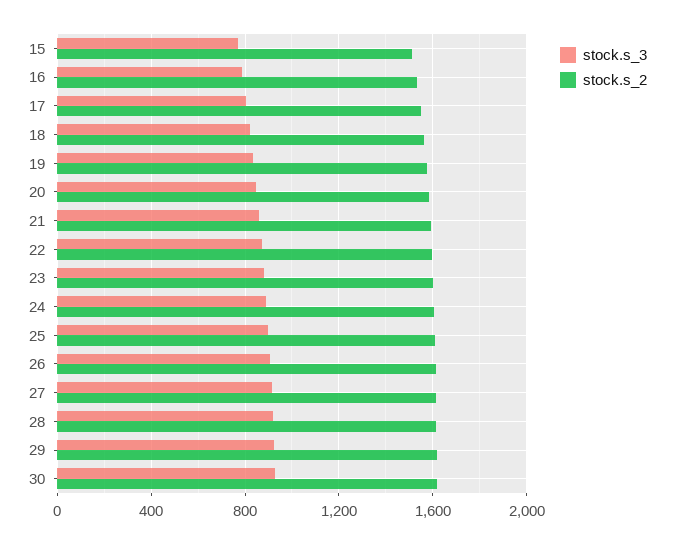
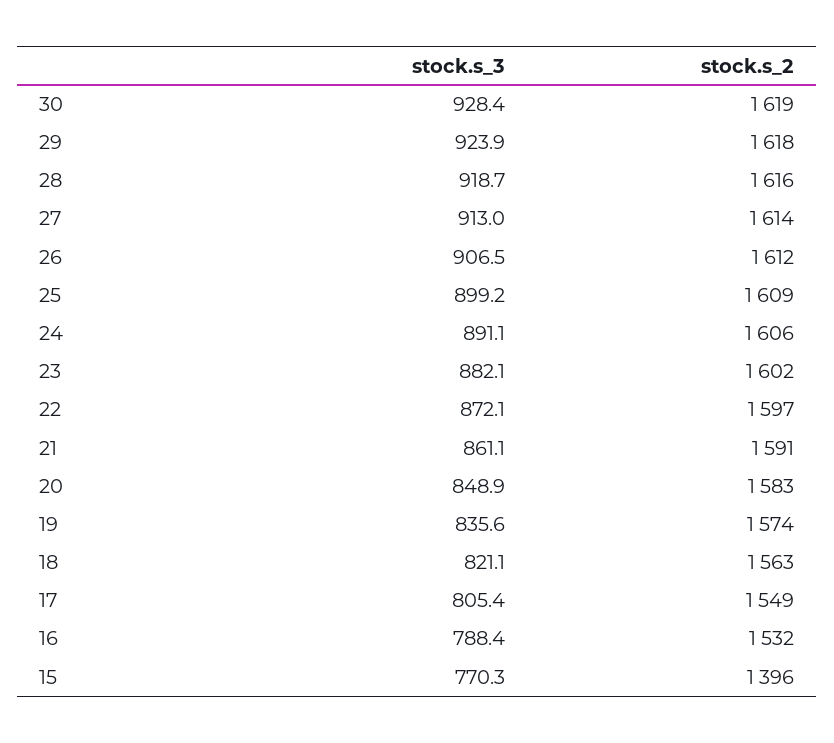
  {
    "stock.s_3": {
      "15": 770.3,
      "16": 788.4,
      "17": 805.4,
      "18": 821.1,
      "19": 835.6,
      "20": 848.9,
      "21": 861.1,
      "22": 872.1,
      "23": 882.1,
      "24": 891.1,
      "25": 899.2,
      "26": 906.5,
      "27": 913,
      "28": 918.7,
      "29": 923.9,
      "30": 928.4
    },
    "stock.s_2": {
-     "15": 1500,
+     "15": 1396,
      "16": 1532,
      "17": 1549,
      "18": 1563,
      "19": 1574,
      "20": 1583,
      "21": 1591,
      "22": 1597,
      "23": 1602,
      "24": 1606,
      "25": 1609,
      "26": 1612,
      "27": 1614,
      "28": 1616,
      "29": 1618,
      "30": 1619
    }
  }

